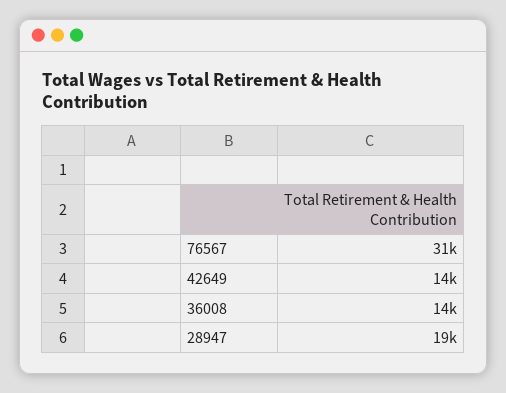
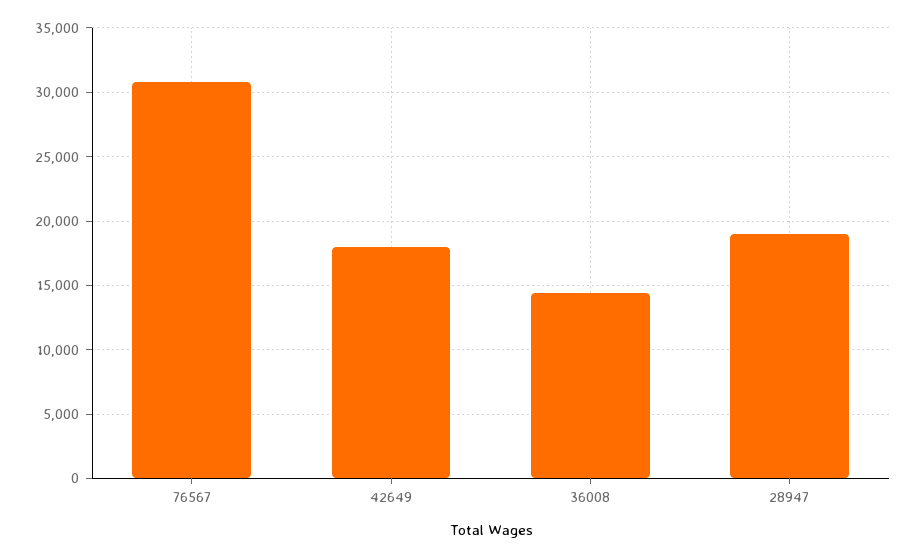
  {
    "76567": 31000,
-   "42649": 14000,
+   "42649": 18000,
    "36008": 14000,
    "28947": 19000
  }

